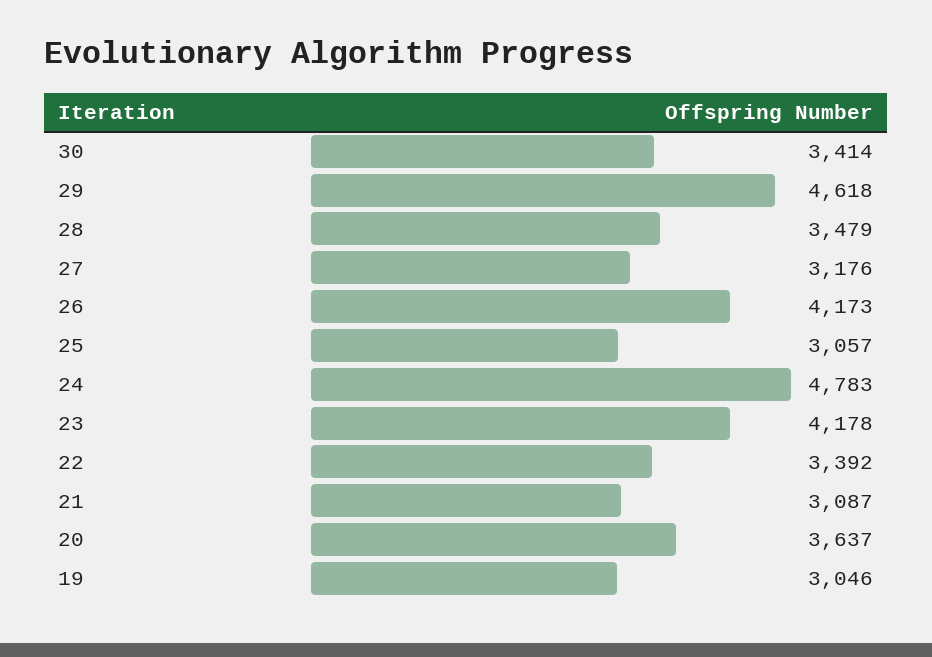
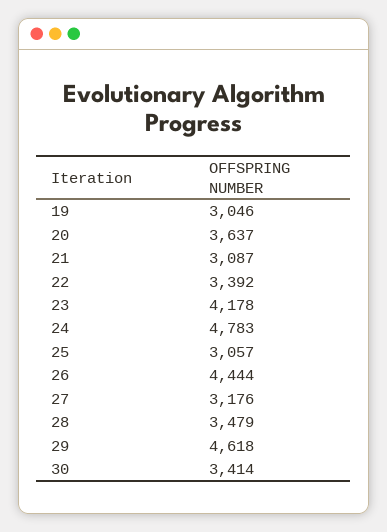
  {
    "30": 3414,
    "29": 4618,
    "28": 3479,
    "27": 3176,
-   "26": 4173,
+   "26": 4444,
    "25": 3057,
    "24": 4783,
    "23": 4178,
    "22": 3392,
    "21": 3087,
    "20": 3637,
    "19": 3046
  }

